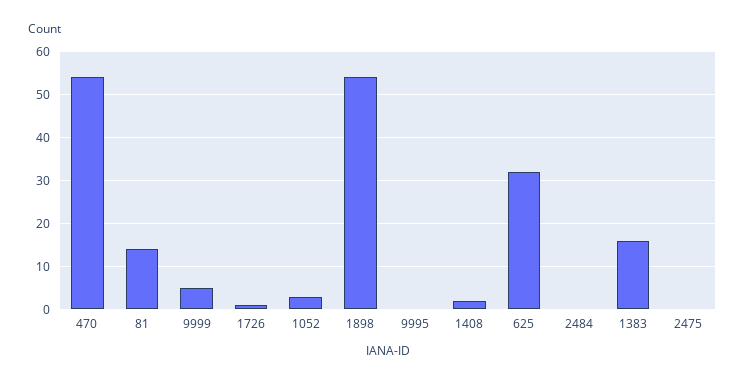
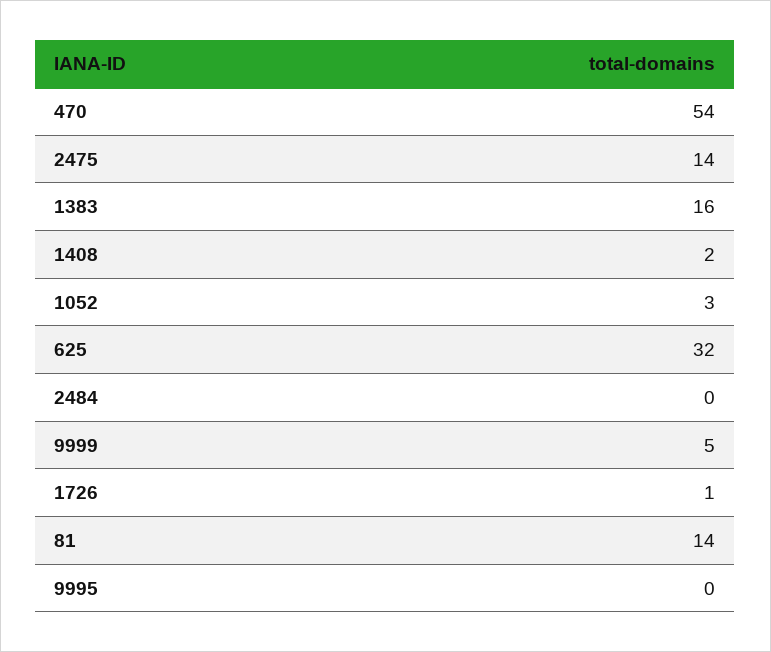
  {
    "470": 54,
    "81": 14,
    "9999": 5,
    "1726": 1,
    "1052": 3,
-   "1898": 55,
    "9995": 0,
    "1408": 2,
    "625": 32,
    "2484": 0,
    "1383": 16,
-   "2475": 0
+   "2475": 14
  }

